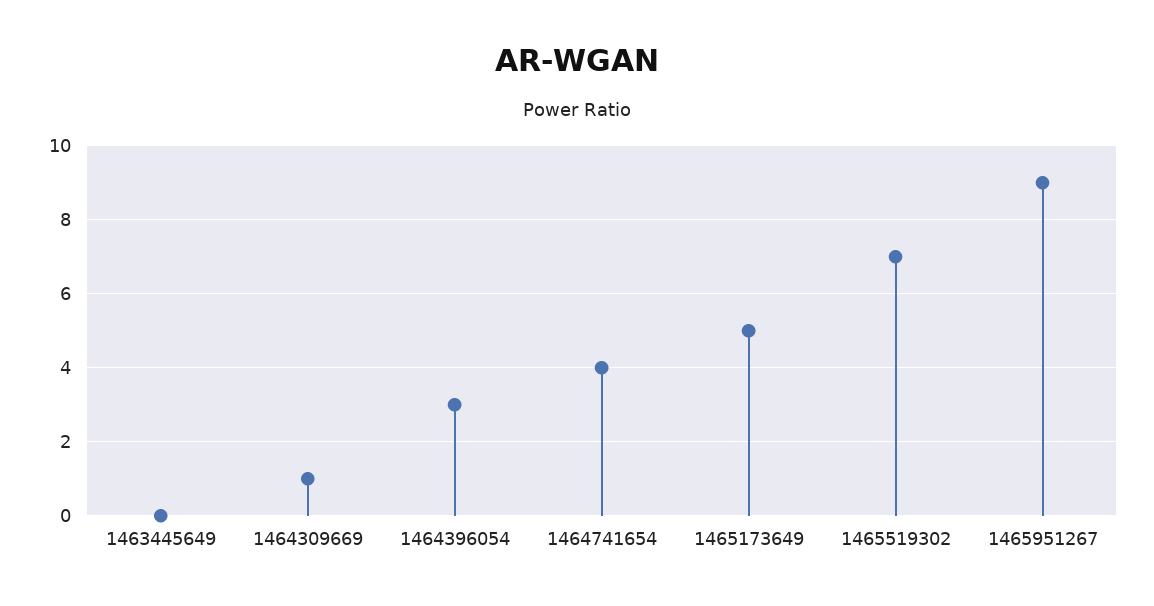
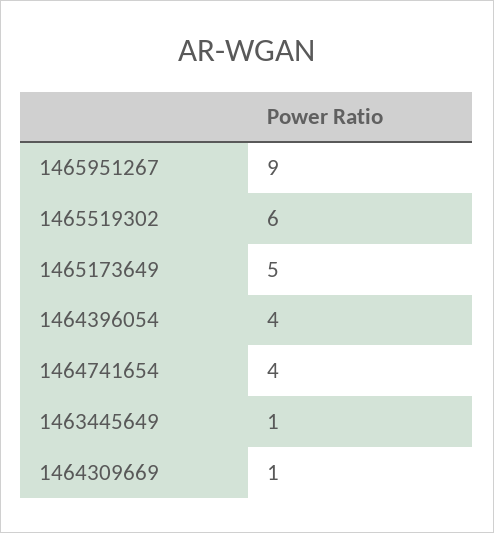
  {
-   "1463445649": 0,
+   "1463445649": 1,
    "1464309669": 1,
-   "1464396054": 3,
+   "1464396054": 4,
    "1464741654": 4,
    "1465173649": 5,
-   "1465519302": 7,
+   "1465519302": 6,
    "1465951267": 9
  }

